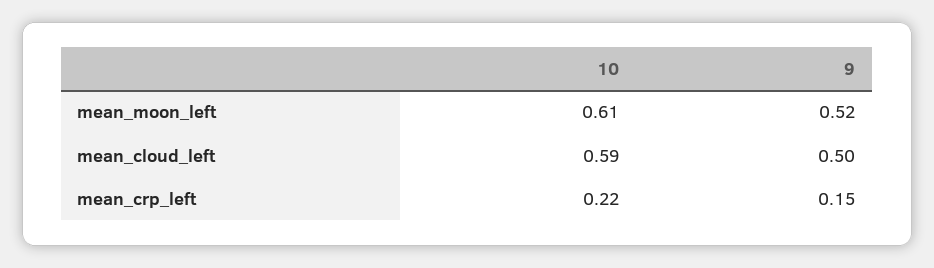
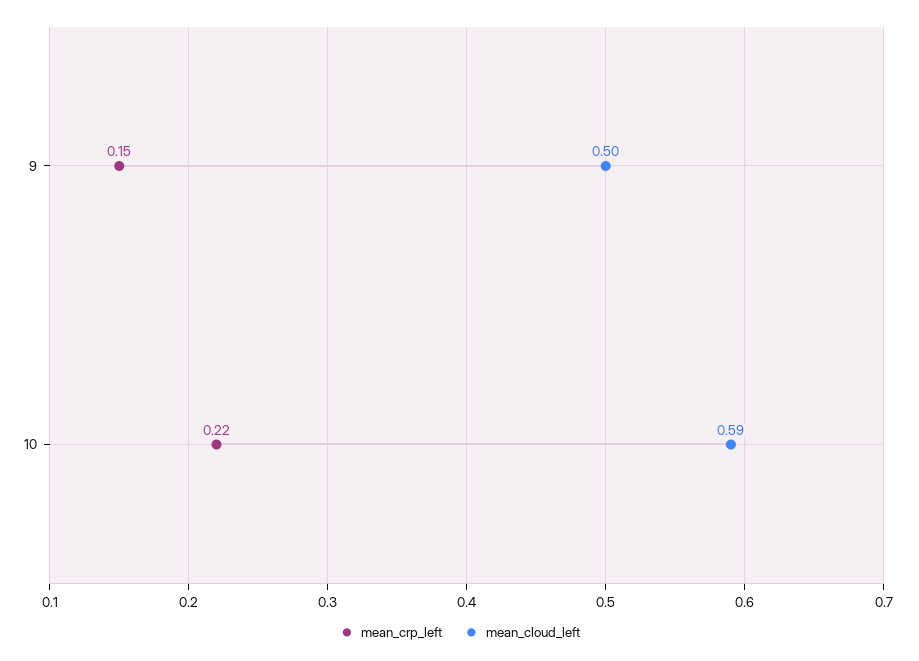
  {
-   "mean_moon_left": {
-     "10": 0.61,
-     "9": 0.52
-   },
    "mean_cloud_left": {
      "10": 0.59,
      "9": 0.5
    },
    "mean_crp_left": {
      "10": 0.22,
      "9": 0.15
    }
  }

